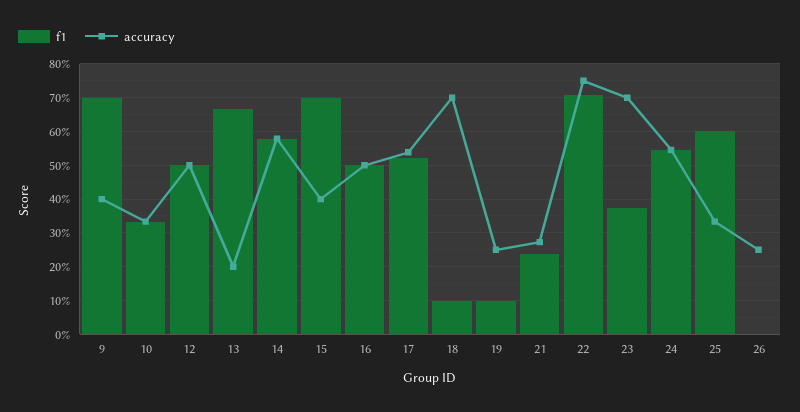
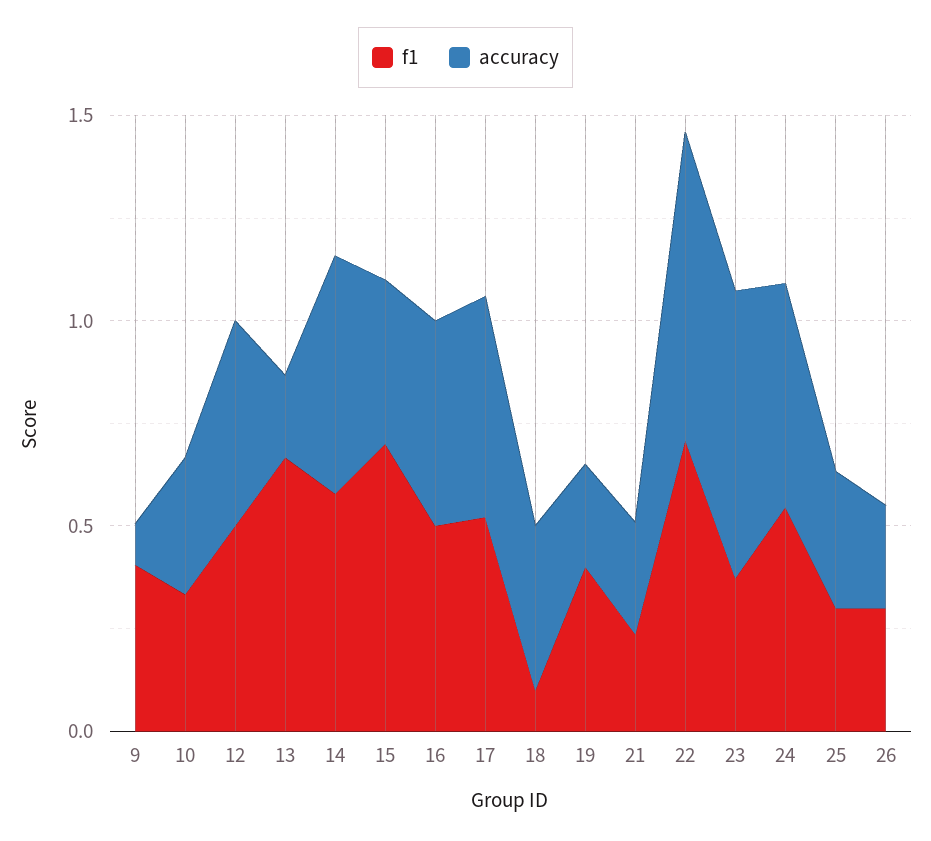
  {
    "f1": {
-     "9": 0.7,
+     "9": 0.4,
      "10": 0.34,
      "12": 0.5,
      "13": 0.66,
      "14": 0.58,
      "15": 0.7,
      "16": 0.5,
      "17": 0.52,
      "18": 0.1,
-     "19": 0.1,
+     "19": 0.4,
      "21": 0.24,
      "22": 0.7,
      "23": 0.38,
      "24": 0.54,
-     "25": 0.6,
+     "25": 0.3,
-     "26": 0
+     "26": 0.3
    },
    "accuracy": {
-     "9": 0.4,
+     "9": 0.1,
      "10": 0.34,
      "12": 0.5,
      "13": 0.2,
      "14": 0.58,
      "15": 0.4,
      "16": 0.5,
      "17": 0.54,
-     "18": 0.7,
+     "18": 0.4,
      "19": 0.26,
      "21": 0.28,
      "22": 0.76,
      "23": 0.7,
      "24": 0.54,
      "25": 0.34,
      "26": 0.26
    }
  }

